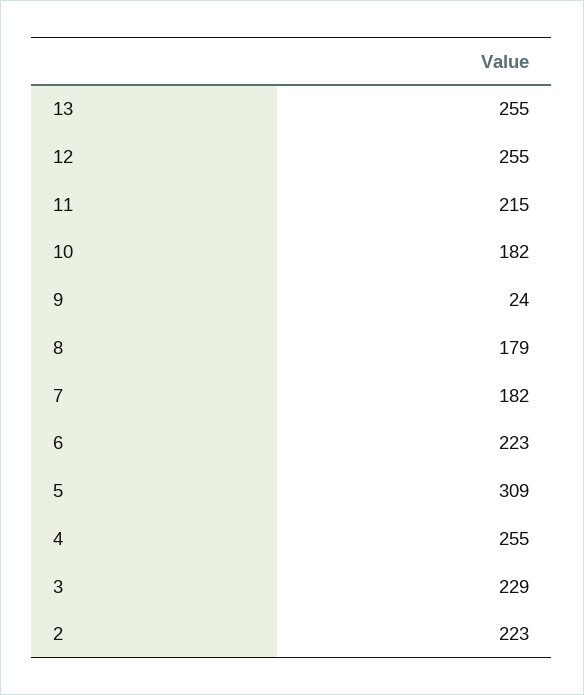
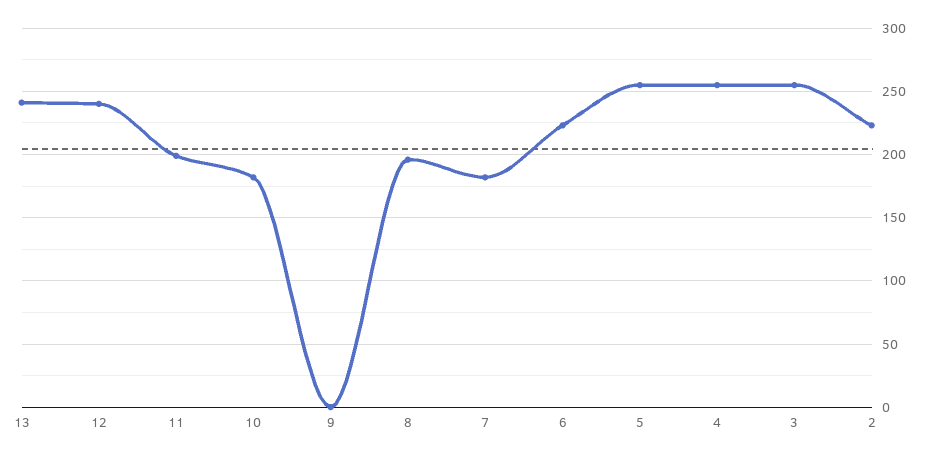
  {
-   "13": 255,
+   "13": 240,
-   "12": 255,
+   "12": 240,
-   "11": 215,
+   "11": 200,
    "10": 182,
-   "9": 24,
+   "9": 0,
-   "8": 179,
+   "8": 195,
    "7": 182,
    "6": 223,
-   "5": 309,
+   "5": 255,
    "4": 255,
-   "3": 229,
+   "3": 255,
    "2": 223
  }

